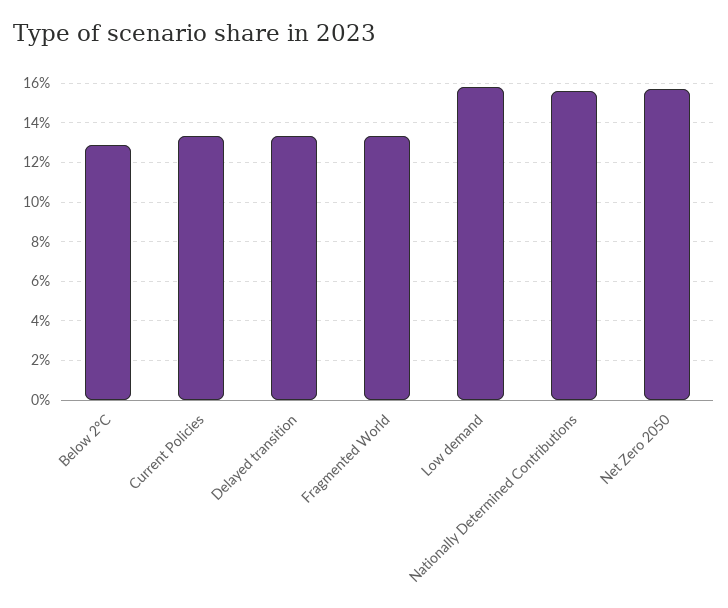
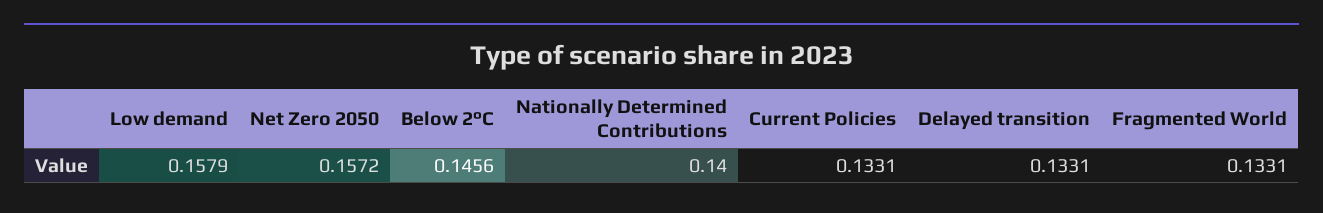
  {
-   "Below 2°C": 0.13,
+   "Below 2°C": 0.1456,
    "Current Policies": 0.1331,
    "Delayed transition": 0.1331,
    "Fragmented World": 0.1331,
    "Low demand": 0.1579,
-   "Nationally Determined Contributions": 0.155,
+   "Nationally Determined Contributions": 0.14,
    "Net Zero 2050": 0.1572
  }

